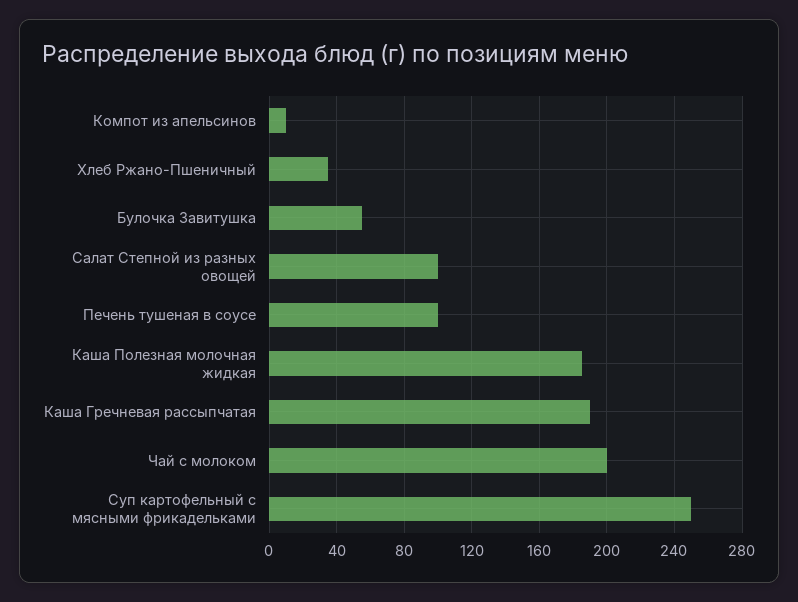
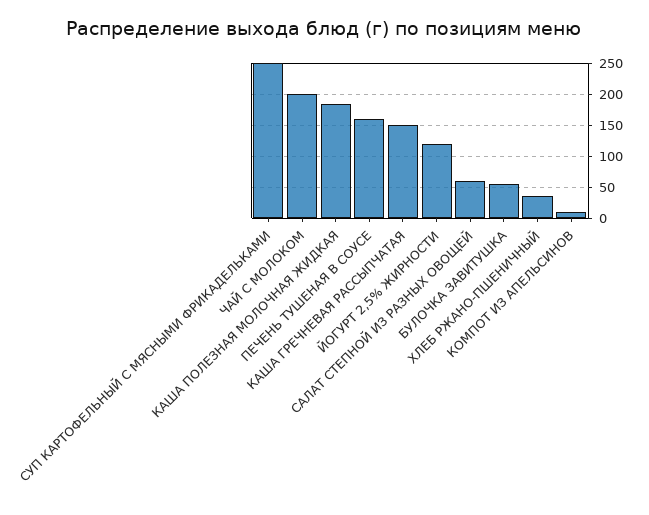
  {
    "Компот из апельсинов": 10,
    "Хлеб Ржано-Пшеничный": 35,
    "Булочка Завитушка": 55,
-   "Салат Степной из разных овощей": 100,
+   "Салат Степной из разных овощей": 60,
-   "Печень тушеная в соусе": 100,
+   "Печень тушеная в соусе": 160,
    "Каша Полезная молочная жидкая": 185,
-   "Каша Гречневая рассыпчатая": 190,
+   "Каша Гречневая рассыпчатая": 150,
    "Чай с молоком": 200,
-   "Суп картофельный с мясными фрикадельками": 250
+   "Суп картофельный с мясными фрикадельками": 250,
+   "ЙОГУРТ 2,5% ЖИРНОСТИ": 120
  }

